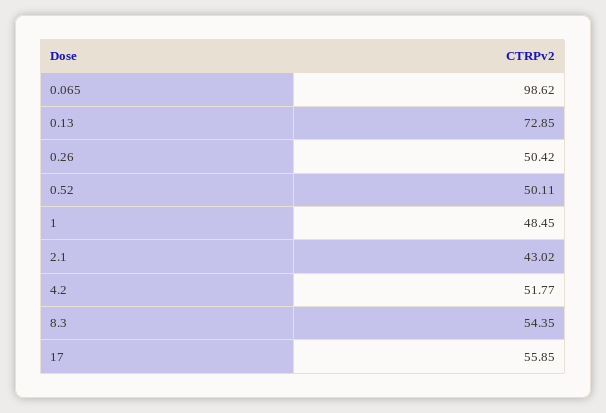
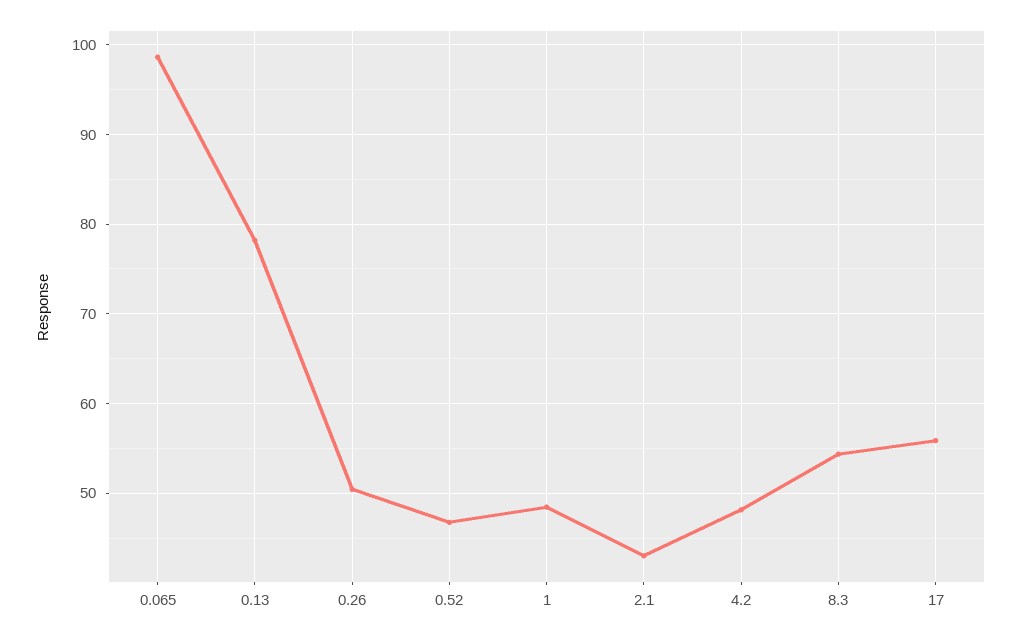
  {
    "0.065": 98.62,
-   "0.13": 72.85,
+   "0.13": 78,
    "0.26": 50.42,
-   "0.52": 50.11,
+   "0.52": 47,
    "1": 48.45,
    "2.1": 43.02,
-   "4.2": 51.77,
+   "4.2": 48,
    "8.3": 54.35,
    "17": 55.85
  }

